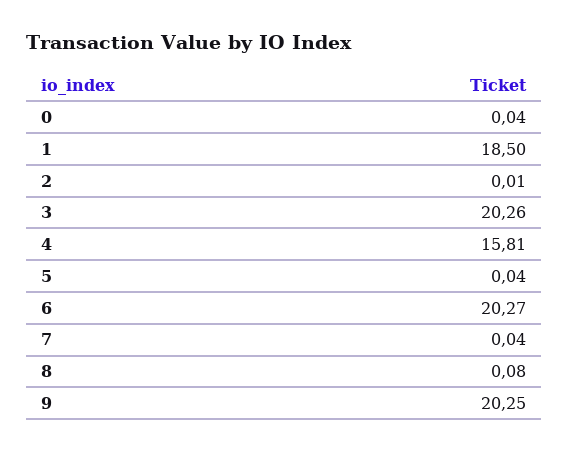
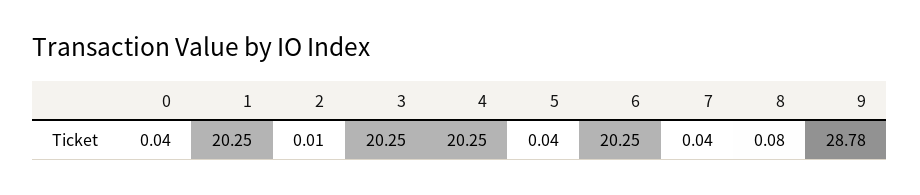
  {
    "0": 0.04,
-   "1": 18.5,
+   "1": 20.25,
    "2": 0.01,
-   "3": 20.26,
+   "3": 20.25,
-   "4": 15.81,
+   "4": 20.25,
    "5": 0.04,
-   "6": 20.27,
+   "6": 20.25,
    "7": 0.04,
    "8": 0.08,
-   "9": 20.25
+   "9": 28.78
  }

